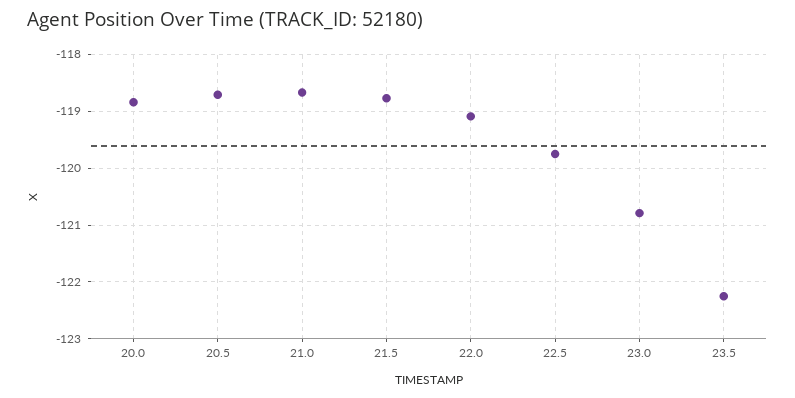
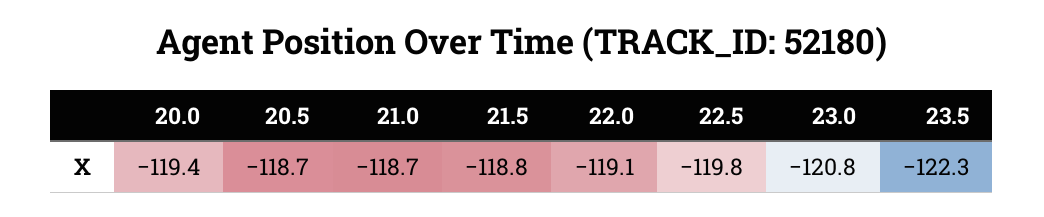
  {
-   "20.0": -118.8,
+   "20.0": -119.4,
    "20.5": -118.7,
    "21.0": -118.7,
    "21.5": -118.8,
    "22.0": -119.1,
    "22.5": -119.8,
    "23.0": -120.8,
    "23.5": -122.3
  }

